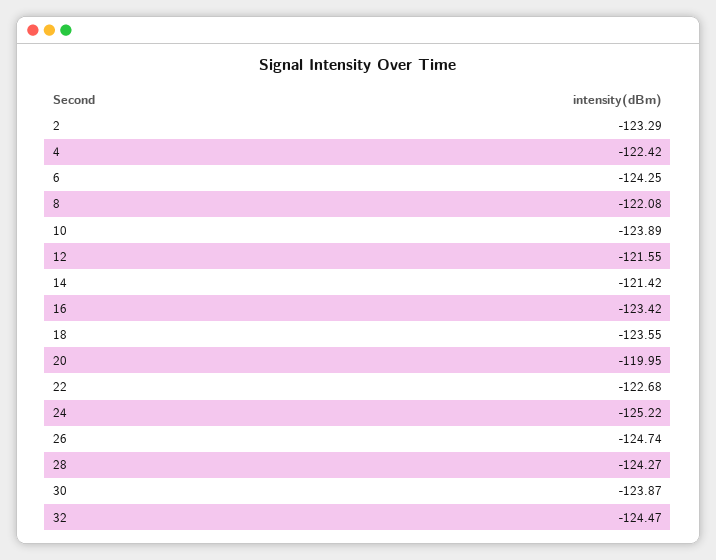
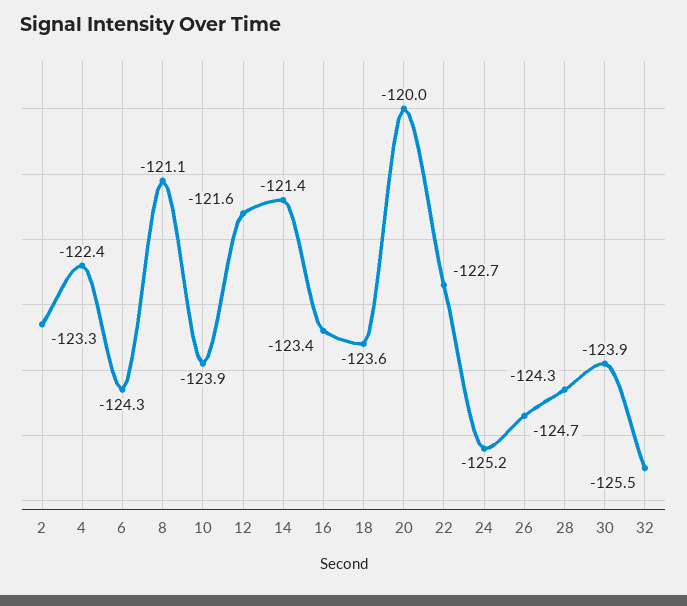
  {
    "2": -123.29,
    "4": -122.42,
    "6": -124.25,
-   "8": -122.08,
+   "8": -121.1,
    "10": -123.89,
    "12": -121.55,
    "14": -121.42,
    "16": -123.42,
    "18": -123.55,
    "20": -119.95,
    "22": -122.68,
    "24": -125.22,
    "26": -124.74,
    "28": -124.27,
    "30": -123.87,
-   "32": -124.47
+   "32": -125.5
  }

